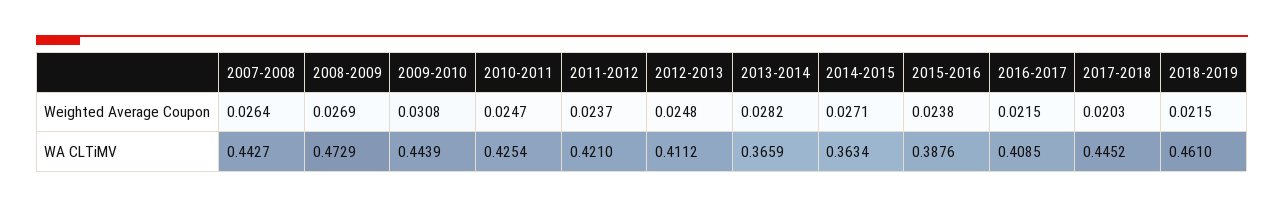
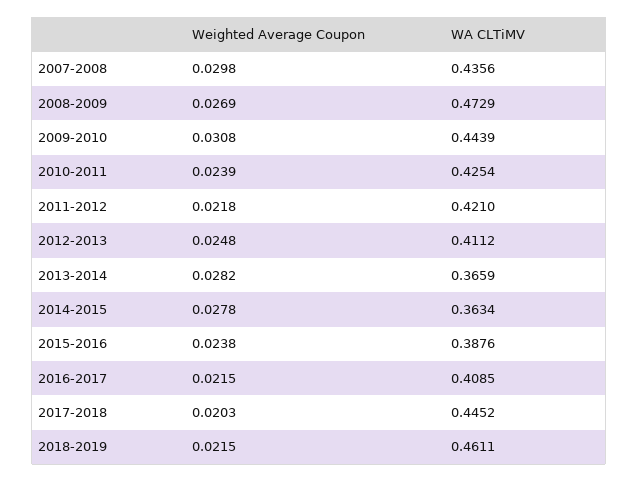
  {
    "2007-2008": {
-     "Weighted Average Coupon": 0.0264,
+     "Weighted Average Coupon": 0.0298,
-     "WA CLTiMV": 0.4427
+     "WA CLTiMV": 0.4356
    },
    "2008-2009": {
      "Weighted Average Coupon": 0.0269,
      "WA CLTiMV": 0.4729
    },
    "2009-2010": {
      "Weighted Average Coupon": 0.0308,
      "WA CLTiMV": 0.4439
    },
    "2010-2011": {
-     "Weighted Average Coupon": 0.0247,
+     "Weighted Average Coupon": 0.0239,
      "WA CLTiMV": 0.4254
    },
    "2011-2012": {
-     "Weighted Average Coupon": 0.0237,
+     "Weighted Average Coupon": 0.0218,
      "WA CLTiMV": 0.421
    },
    "2012-2013": {
      "Weighted Average Coupon": 0.0248,
      "WA CLTiMV": 0.4112
    },
    "2013-2014": {
      "Weighted Average Coupon": 0.0282,
      "WA CLTiMV": 0.3659
    },
    "2014-2015": {
-     "Weighted Average Coupon": 0.0271,
+     "Weighted Average Coupon": 0.0278,
      "WA CLTiMV": 0.3634
    },
    "2015-2016": {
      "Weighted Average Coupon": 0.0238,
      "WA CLTiMV": 0.3876
    },
    "2016-2017": {
      "Weighted Average Coupon": 0.0215,
      "WA CLTiMV": 0.4085
    },
    "2017-2018": {
      "Weighted Average Coupon": 0.0203,
      "WA CLTiMV": 0.4452
    },
    "2018-2019": {
      "Weighted Average Coupon": 0.0215,
-     "WA CLTiMV": 0.461
+     "WA CLTiMV": 0.4611
    }
  }

